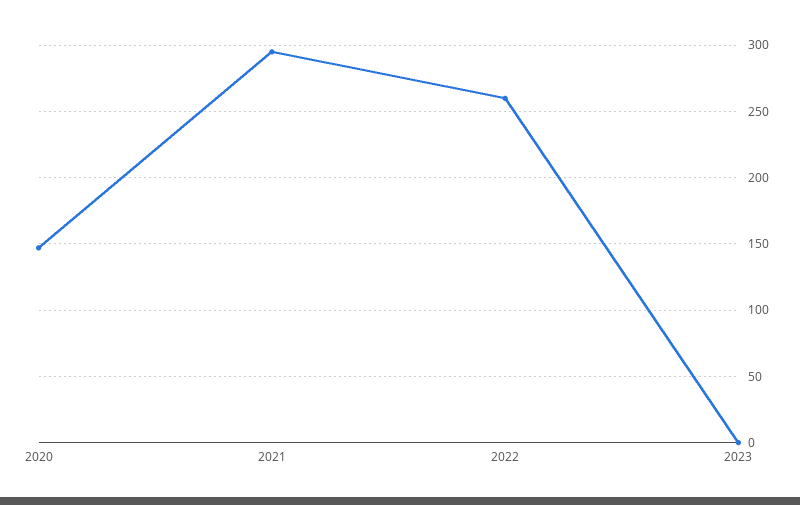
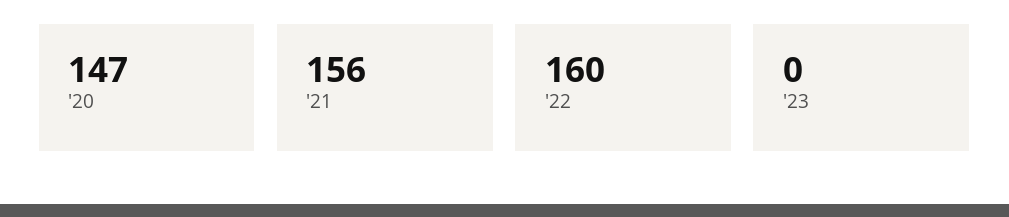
  {
    "2020": 147,
-   "2021": 295,
+   "2021": 156,
-   "2022": 260,
+   "2022": 160,
    "2023": 0
  }

